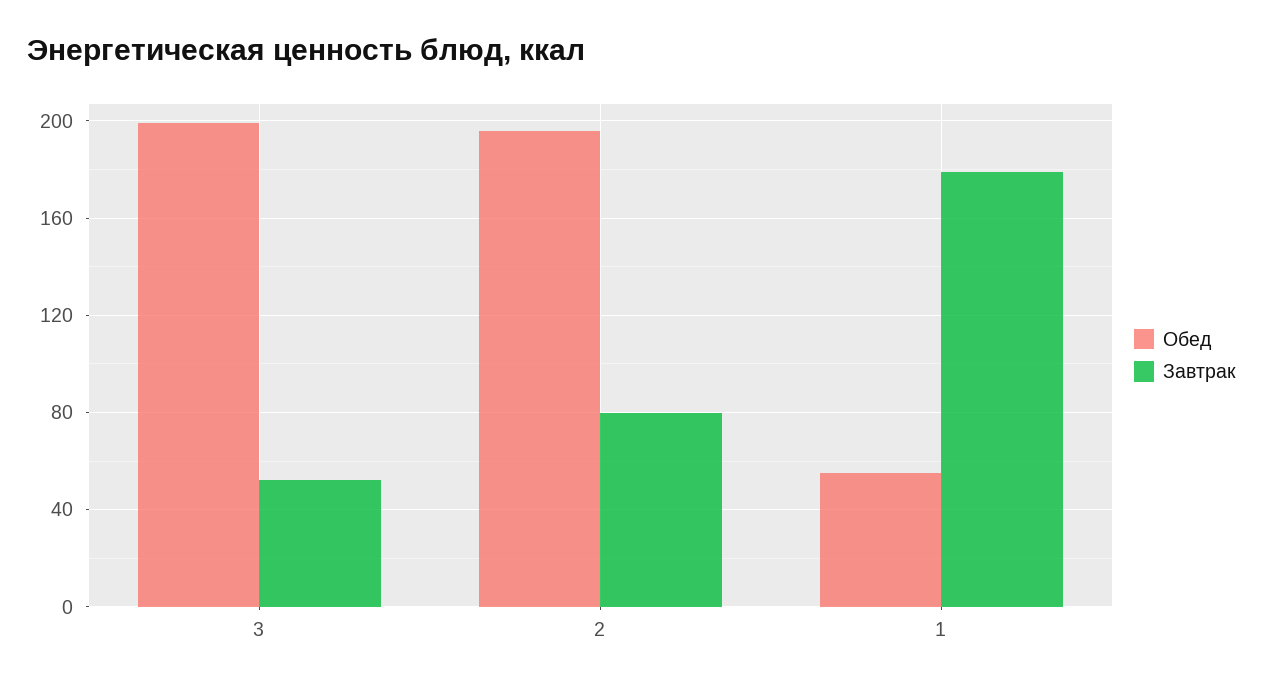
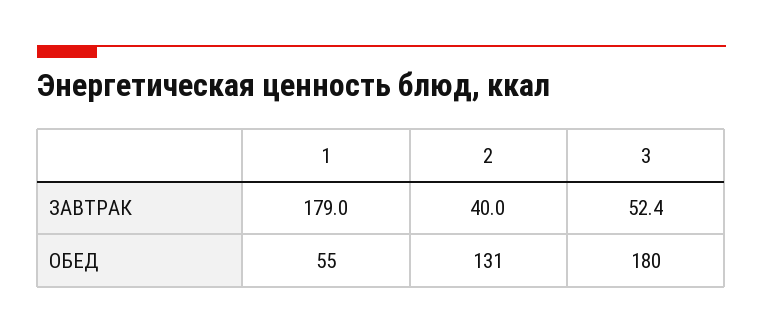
  {
    "Обед": {
-     "3": 200,
+     "3": 180,
-     "2": 195,
+     "2": 131,
      "1": 55
    },
    "Завтрак": {
      "3": 52.4,
-     "2": 80,
+     "2": 40,
      "1": 179
    }
  }

